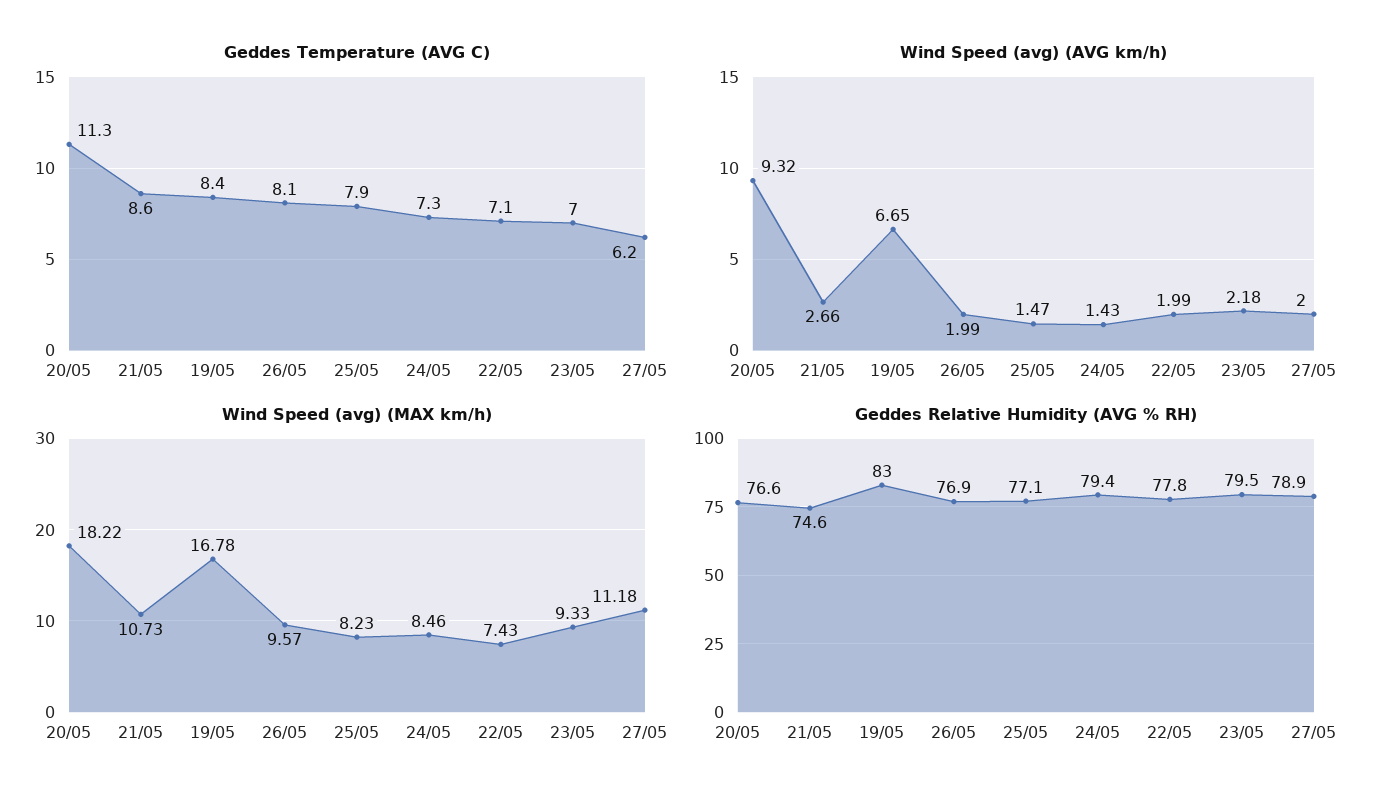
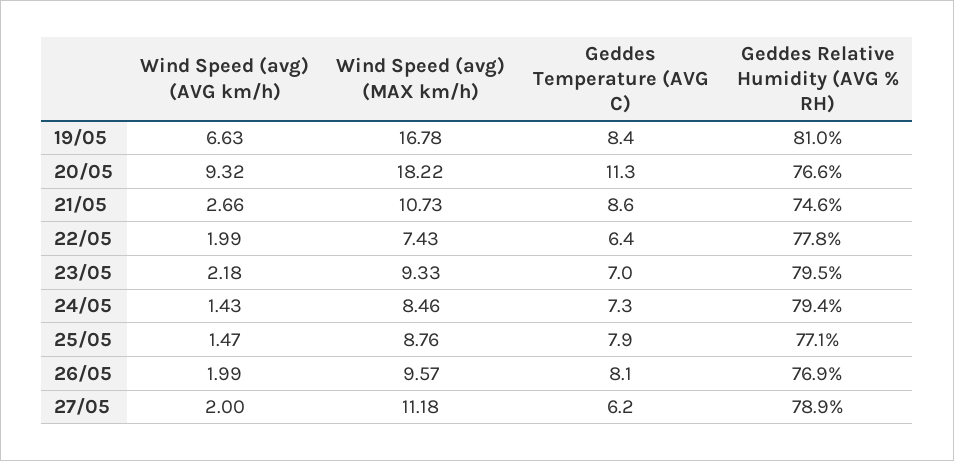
  {
    "Geddes Temperature (AVG C)": {
      "20/05": 11.3,
      "21/05": 8.6,
      "19/05": 8.4,
      "26/05": 8.1,
      "25/05": 7.9,
      "24/05": 7.3,
-     "22/05": 7.1,
+     "22/05": 6.4,
      "23/05": 7,
      "27/05": 6.2
    },
    "Wind Speed (avg) (AVG km/h)": {
      "20/05": 9.32,
      "21/05": 2.66,
-     "19/05": 6.65,
+     "19/05": 6.63,
      "26/05": 1.99,
      "25/05": 1.47,
      "24/05": 1.43,
      "22/05": 1.99,
      "23/05": 2.18,
      "27/05": 2
    },
    "Wind Speed (avg) (MAX km/h)": {
      "20/05": 18.22,
      "21/05": 10.73,
      "19/05": 16.78,
      "26/05": 9.57,
-     "25/05": 8.23,
+     "25/05": 8.76,
      "24/05": 8.46,
      "22/05": 7.43,
      "23/05": 9.33,
      "27/05": 11.18
    },
    "Geddes Relative Humidity (AVG % RH)": {
      "20/05": 76.6,
      "21/05": 74.6,
-     "19/05": 83,
+     "19/05": 81,
      "26/05": 76.9,
      "25/05": 77.1,
      "24/05": 79.4,
      "22/05": 77.8,
      "23/05": 79.5,
      "27/05": 78.9
    }
  }

